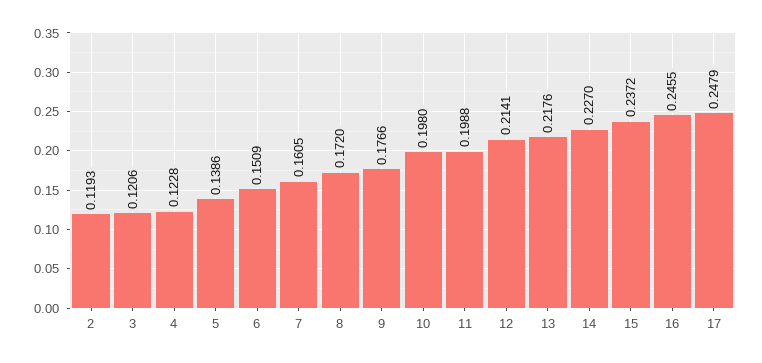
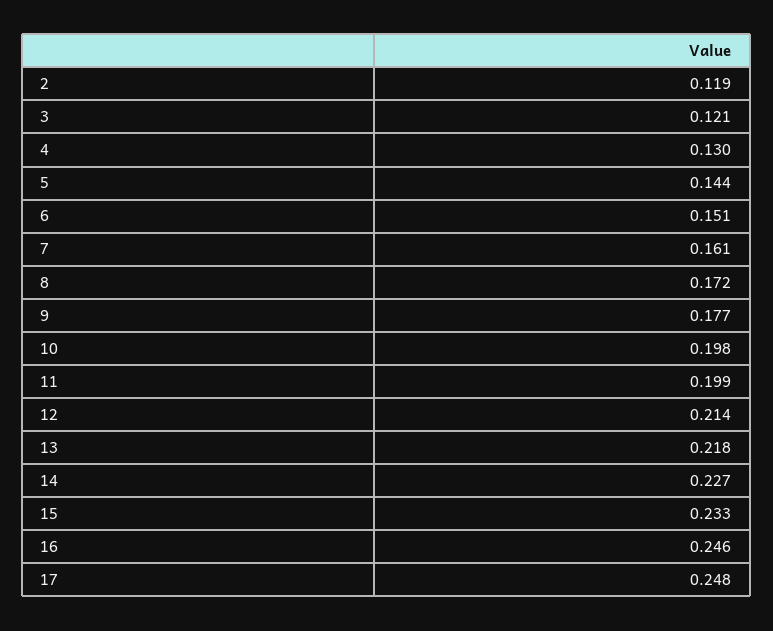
  {
    "2": 0.1193,
    "3": 0.1206,
-   "4": 0.1228,
+   "4": 0.13,
-   "5": 0.1386,
+   "5": 0.144,
    "6": 0.1509,
    "7": 0.1605,
    "8": 0.172,
    "9": 0.1766,
    "10": 0.198,
    "11": 0.1988,
    "12": 0.2141,
    "13": 0.2176,
    "14": 0.227,
-   "15": 0.2372,
+   "15": 0.233,
    "16": 0.2455,
    "17": 0.2479
  }

